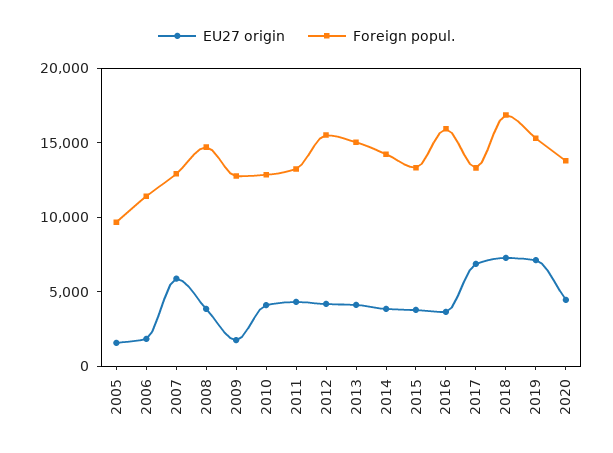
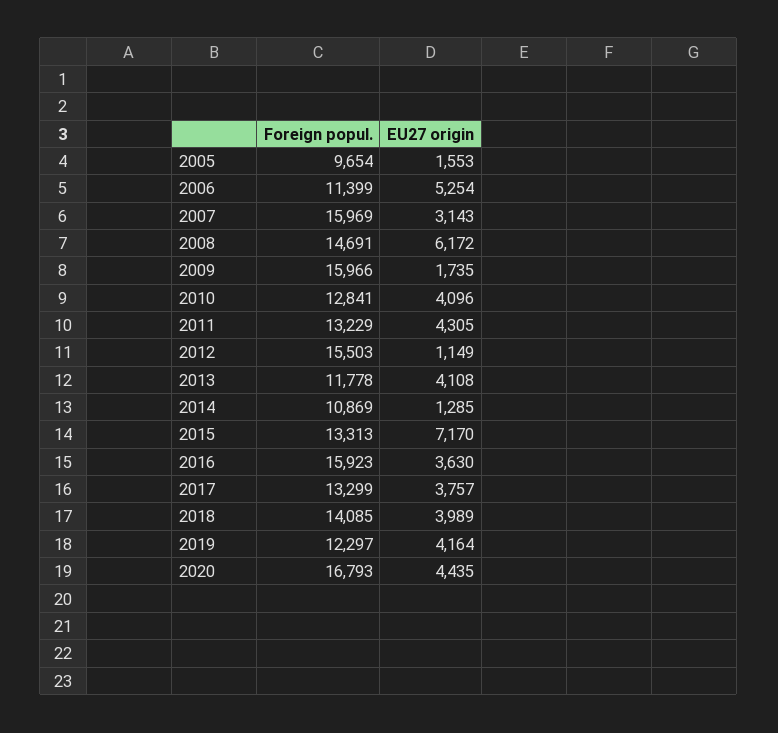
  {
    "EU27 origin": {
      "2005": 1553,
-     "2006": 2000,
+     "2006": 5254,
-     "2007": 6000,
+     "2007": 3143,
-     "2008": 4000,
+     "2008": 6172,
      "2009": 1735,
      "2010": 4096,
      "2011": 4305,
-     "2012": 4000,
+     "2012": 1149,
      "2013": 4108,
-     "2014": 4000,
+     "2014": 1285,
-     "2015": 4000,
+     "2015": 7170,
      "2016": 3630,
-     "2017": 7000,
+     "2017": 3757,
-     "2018": 7000,
+     "2018": 3989,
-     "2019": 7000,
+     "2019": 4164,
      "2020": 4435
    },
    "Foreign popul.": {
      "2005": 9654,
      "2006": 11399,
-     "2007": 13000,
+     "2007": 15969,
      "2008": 14691,
-     "2009": 13000,
+     "2009": 15966,
      "2010": 12841,
      "2011": 13229,
      "2012": 15503,
-     "2013": 15000,
+     "2013": 11778,
-     "2014": 14000,
+     "2014": 10869,
      "2015": 13313,
      "2016": 15923,
      "2017": 13299,
-     "2018": 17000,
+     "2018": 14085,
-     "2019": 15000,
+     "2019": 12297,
-     "2020": 14000
+     "2020": 16793
    }
  }

